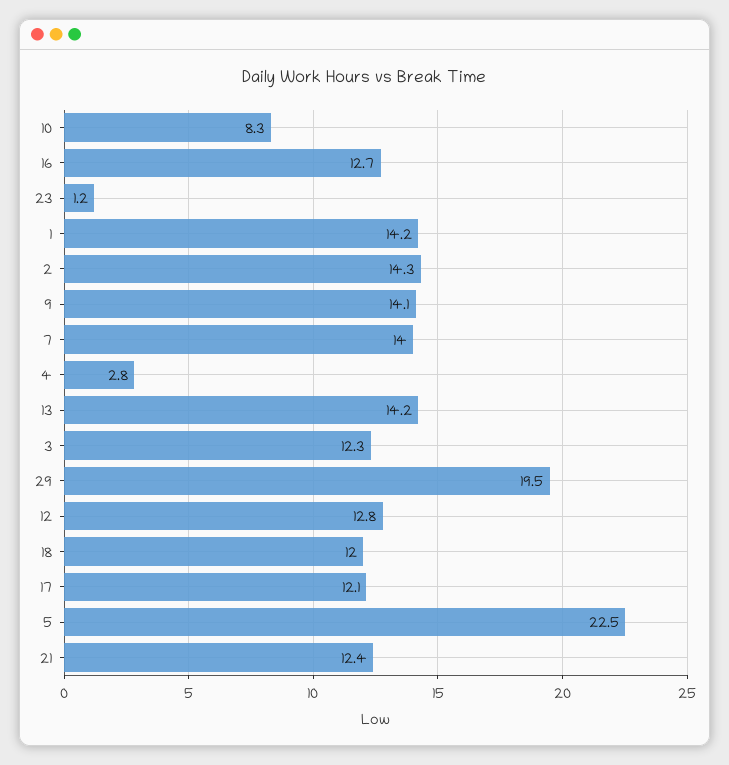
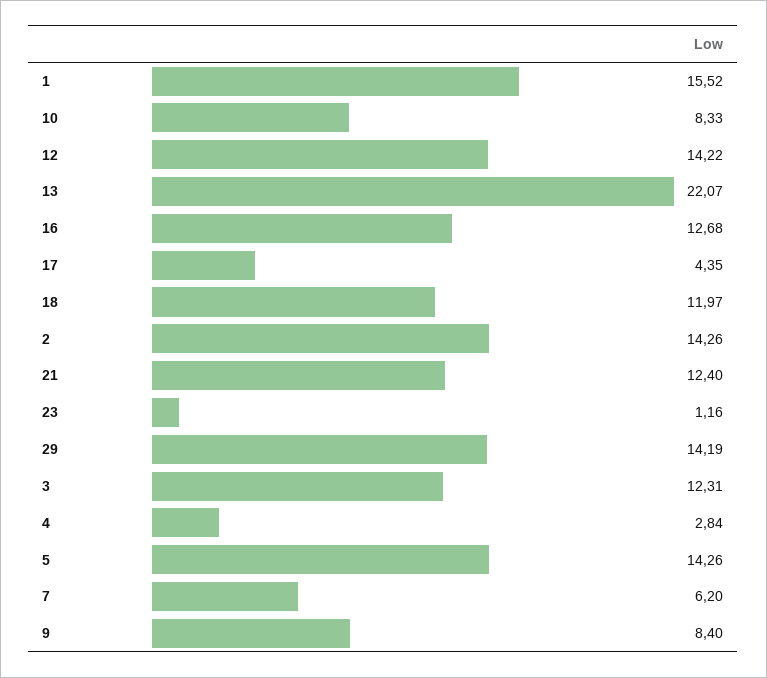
  {
    "10": 8.33,
    "16": 12.68,
    "23": 1.16,
-   "1": 14.2,
+   "1": 15.52,
    "2": 14.26,
-   "9": 14.1,
+   "9": 8.4,
-   "7": 14,
+   "7": 6.2,
    "4": 2.84,
-   "13": 14.2,
+   "13": 22.07,
    "3": 12.31,
-   "29": 19.5,
+   "29": 14.19,
-   "12": 12.8,
+   "12": 14.22,
    "18": 11.97,
-   "17": 12.1,
+   "17": 4.35,
-   "5": 22.5,
+   "5": 14.26,
    "21": 12.4
  }

